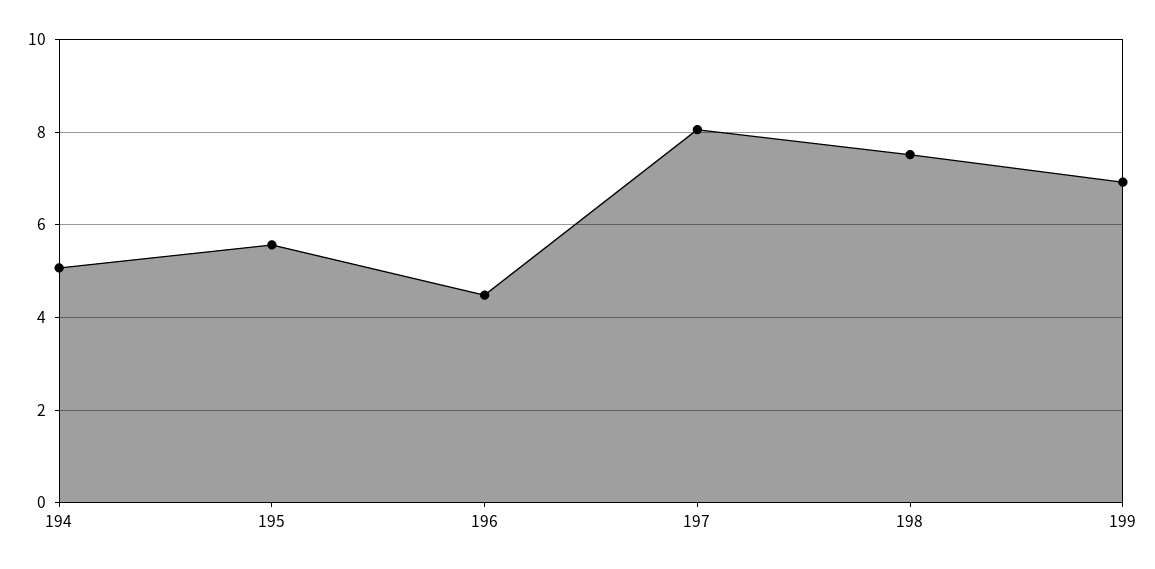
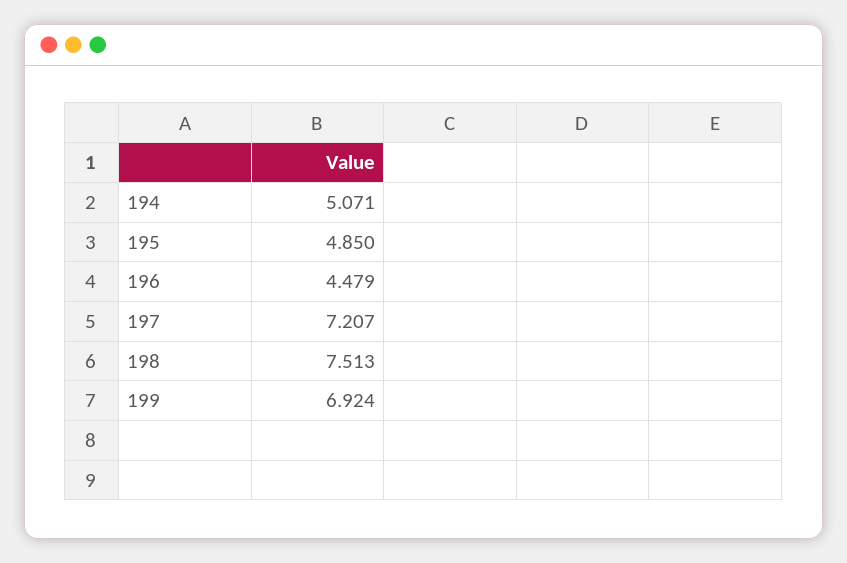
  {
    "194": 5.071,
-   "195": 5.6,
+   "195": 4.85,
    "196": 4.479,
-   "197": 8,
+   "197": 7.207,
    "198": 7.513,
    "199": 6.924
  }

